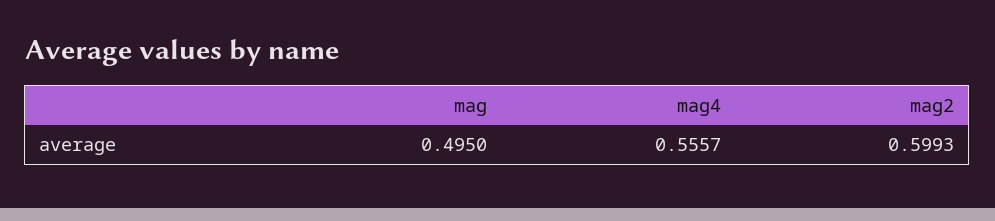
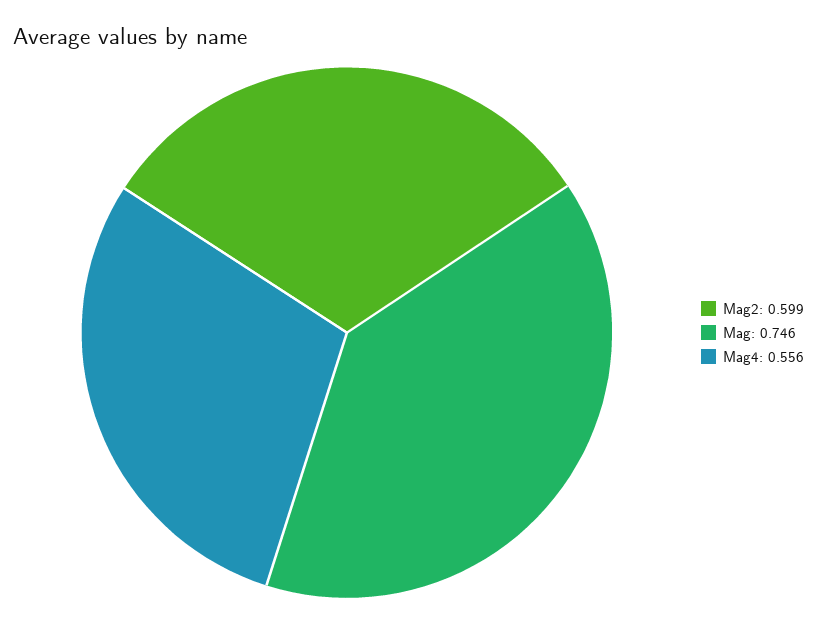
  {
-   "mag": 0.495,
+   "mag": 0.746,
    "mag4": 0.5557,
    "mag2": 0.5993
  }

